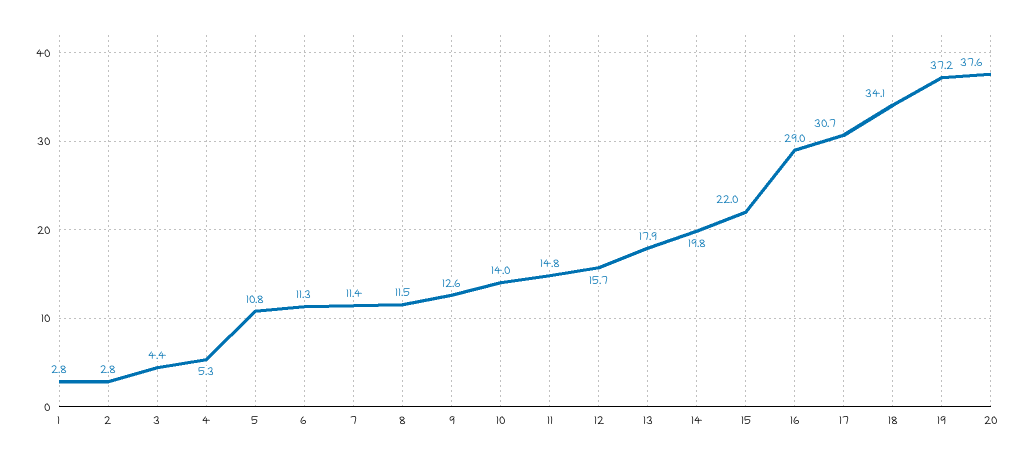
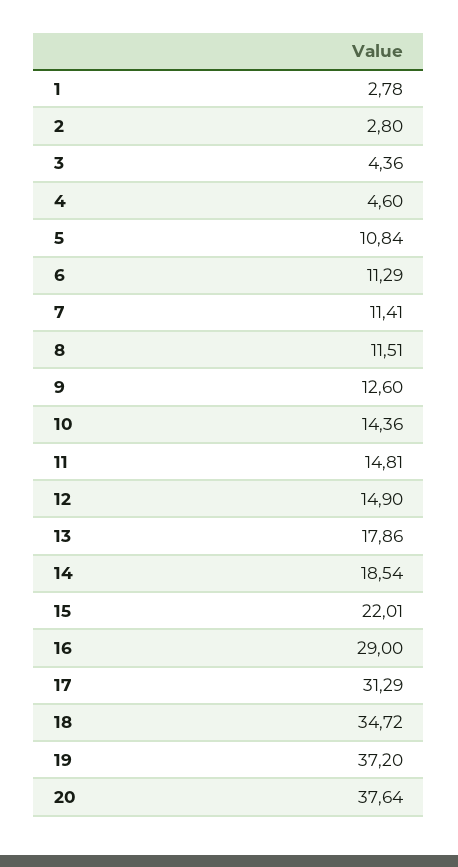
  {
    "1": 2.78,
    "2": 2.8,
    "3": 4.36,
-   "4": 5.3,
+   "4": 4.6,
    "5": 10.84,
    "6": 11.29,
    "7": 11.41,
    "8": 11.51,
    "9": 12.6,
-   "10": 14,
+   "10": 14.36,
    "11": 14.81,
-   "12": 15.7,
+   "12": 14.9,
    "13": 17.86,
-   "14": 19.8,
+   "14": 18.54,
    "15": 22.01,
    "16": 29,
-   "17": 30.7,
+   "17": 31.29,
-   "18": 34.1,
+   "18": 34.72,
    "19": 37.2,
    "20": 37.64
  }

